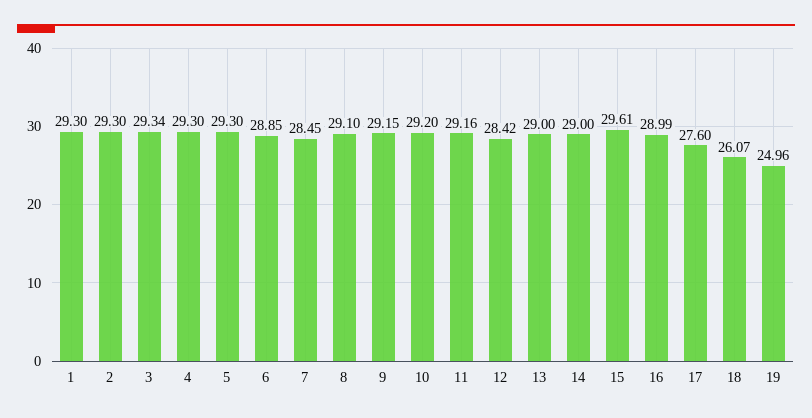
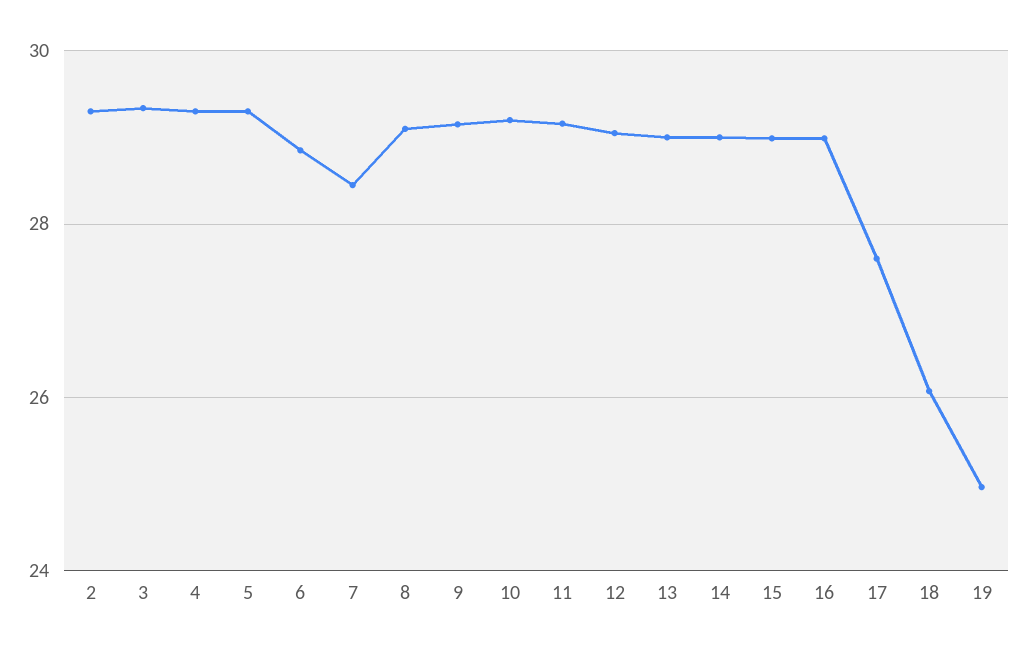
  {
-   "1": 29.3,
    "2": 29.3,
    "3": 29.34,
    "4": 29.3,
    "5": 29.3,
    "6": 28.85,
    "7": 28.45,
    "8": 29.1,
    "9": 29.15,
    "10": 29.2,
    "11": 29.16,
-   "12": 28.42,
+   "12": 29,
    "13": 29,
    "14": 29,
-   "15": 29.61,
+   "15": 29,
    "16": 28.99,
    "17": 27.6,
    "18": 26.07,
    "19": 24.96
  }

